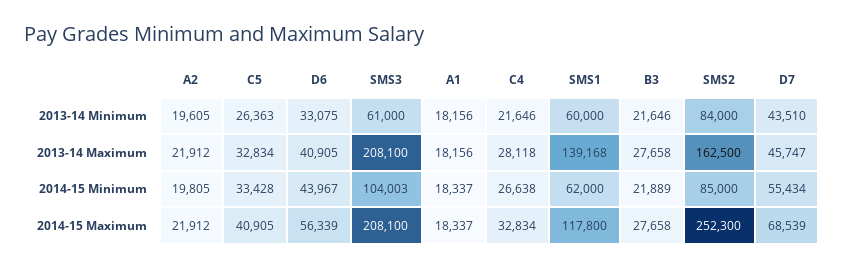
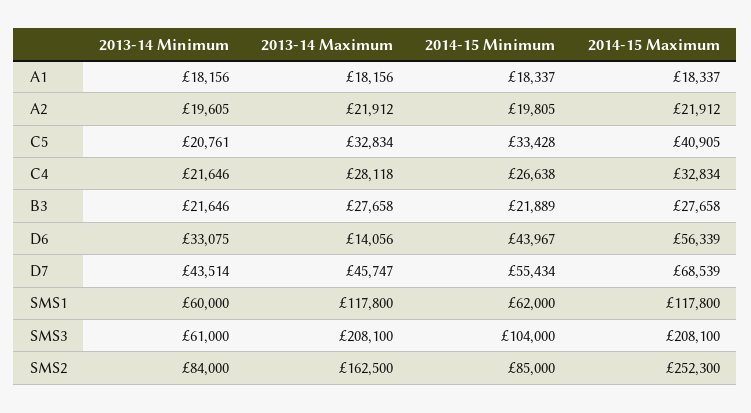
  {
    "A2": {
      "2013-14 Minimum": 19605,
      "2013-14 Maximum": 21912,
      "2014-15 Minimum": 19805,
      "2014-15 Maximum": 21912
    },
    "C5": {
-     "2013-14 Minimum": 26363,
+     "2013-14 Minimum": 20761,
      "2013-14 Maximum": 32834,
      "2014-15 Minimum": 33428,
      "2014-15 Maximum": 40905
    },
    "D6": {
      "2013-14 Minimum": 33075,
-     "2013-14 Maximum": 40905,
+     "2013-14 Maximum": 14056,
      "2014-15 Minimum": 43967,
      "2014-15 Maximum": 56339
    },
    "SMS3": {
      "2013-14 Minimum": 61000,
      "2013-14 Maximum": 208100,
-     "2014-15 Minimum": 104003,
+     "2014-15 Minimum": 104000,
      "2014-15 Maximum": 208100
    },
    "A1": {
      "2013-14 Minimum": 18156,
      "2013-14 Maximum": 18156,
      "2014-15 Minimum": 18337,
      "2014-15 Maximum": 18337
    },
    "C4": {
      "2013-14 Minimum": 21646,
      "2013-14 Maximum": 28118,
      "2014-15 Minimum": 26638,
      "2014-15 Maximum": 32834
    },
    "SMS1": {
      "2013-14 Minimum": 60000,
-     "2013-14 Maximum": 139168,
+     "2013-14 Maximum": 117800,
      "2014-15 Minimum": 62000,
      "2014-15 Maximum": 117800
    },
    "B3": {
      "2013-14 Minimum": 21646,
      "2013-14 Maximum": 27658,
      "2014-15 Minimum": 21889,
      "2014-15 Maximum": 27658
    },
    "SMS2": {
      "2013-14 Minimum": 84000,
      "2013-14 Maximum": 162500,
      "2014-15 Minimum": 85000,
      "2014-15 Maximum": 252300
    },
    "D7": {
-     "2013-14 Minimum": 43510,
+     "2013-14 Minimum": 43514,
      "2013-14 Maximum": 45747,
      "2014-15 Minimum": 55434,
      "2014-15 Maximum": 68539
    }
  }

